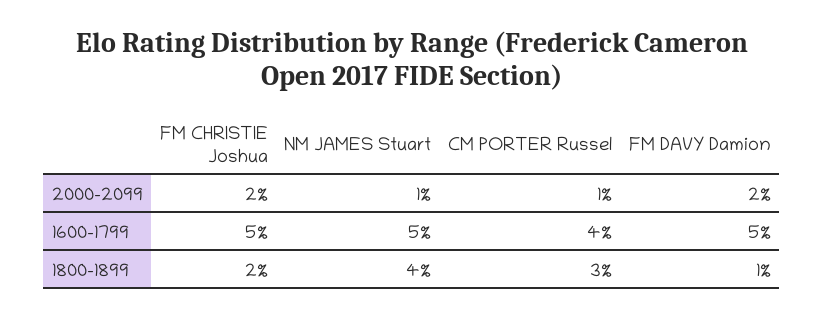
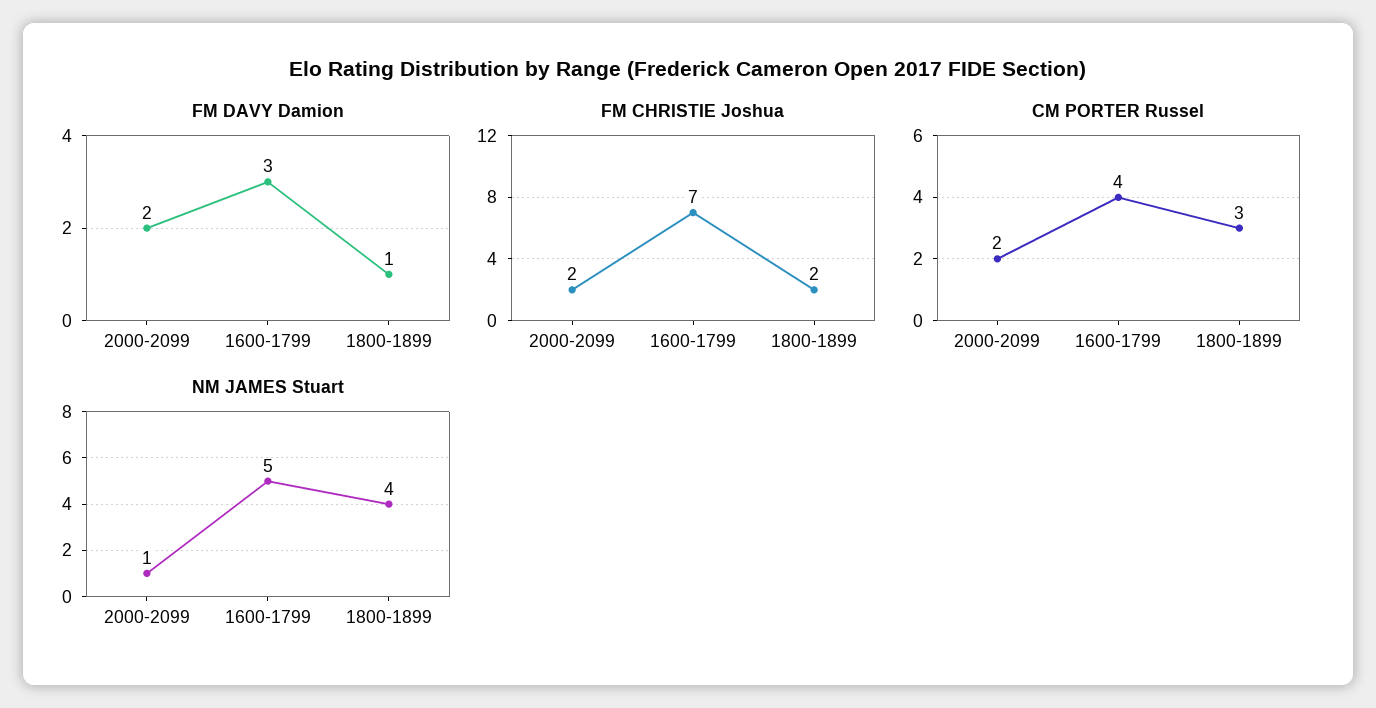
  {
    "FM CHRISTIE Joshua": {
      "2000-2099": 2,
-     "1600-1799": 5,
+     "1600-1799": 7,
      "1800-1899": 2
    },
    "NM JAMES Stuart": {
      "2000-2099": 1,
      "1600-1799": 5,
      "1800-1899": 4
    },
    "CM PORTER Russel": {
-     "2000-2099": 1,
+     "2000-2099": 2,
      "1600-1799": 4,
      "1800-1899": 3
    },
    "FM DAVY Damion": {
      "2000-2099": 2,
-     "1600-1799": 5,
+     "1600-1799": 3,
      "1800-1899": 1
    }
  }

